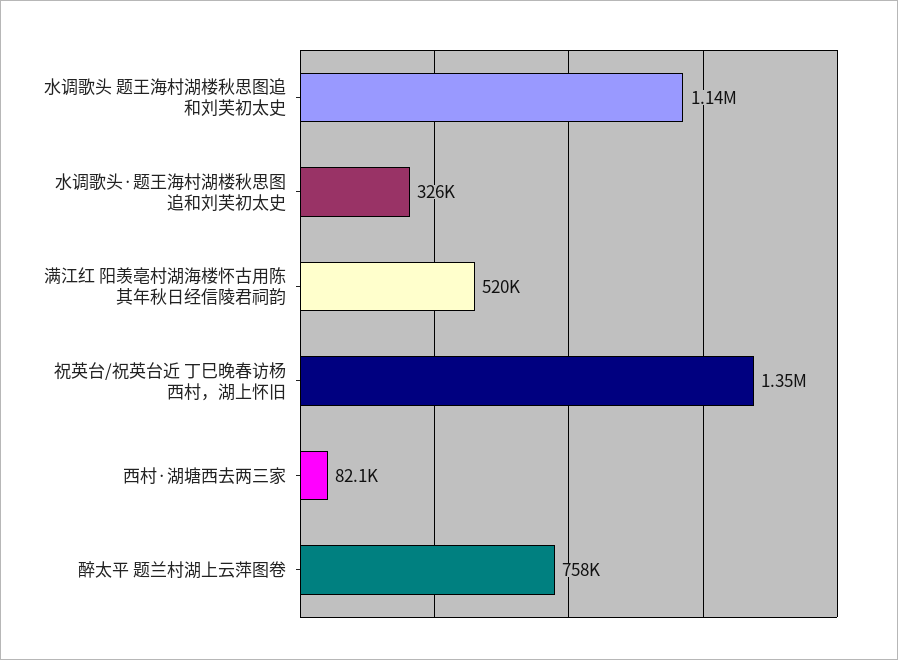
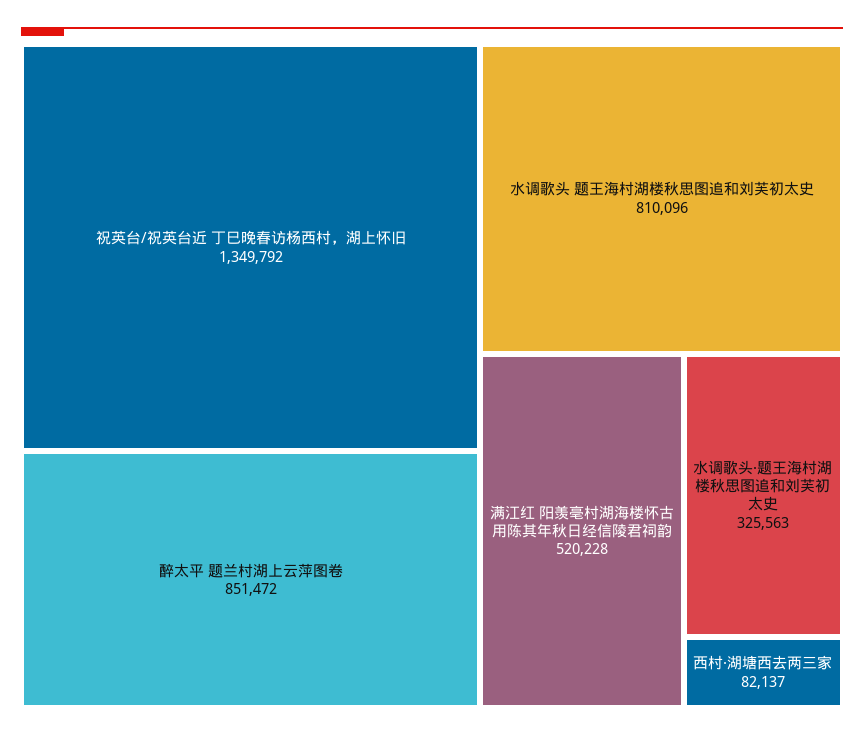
  {
-   "水调歌头 题王海村湖楼秋思图追和刘芙初太史": 1140000,
+   "水调歌头 题王海村湖楼秋思图追和刘芙初太史": 810096,
    "水调歌头·题王海村湖楼秋思图追和刘芙初太史": 325563,
    "满江红 阳羡亳村湖海楼怀古用陈其年秋日经信陵君祠韵": 520228,
    "祝英台/祝英台近 丁巳晚春访杨西村，湖上怀旧": 1349792,
    "西村·湖塘西去两三家": 82137,
-   "醉太平 题兰村湖上云萍图卷": 758000
+   "醉太平 题兰村湖上云萍图卷": 851472
  }

